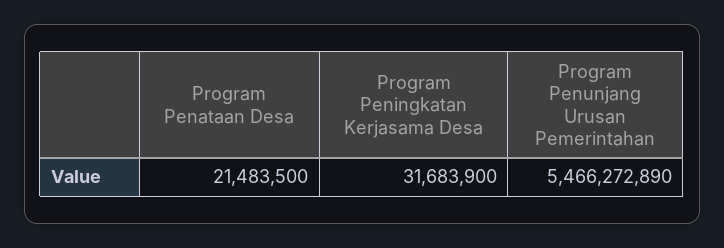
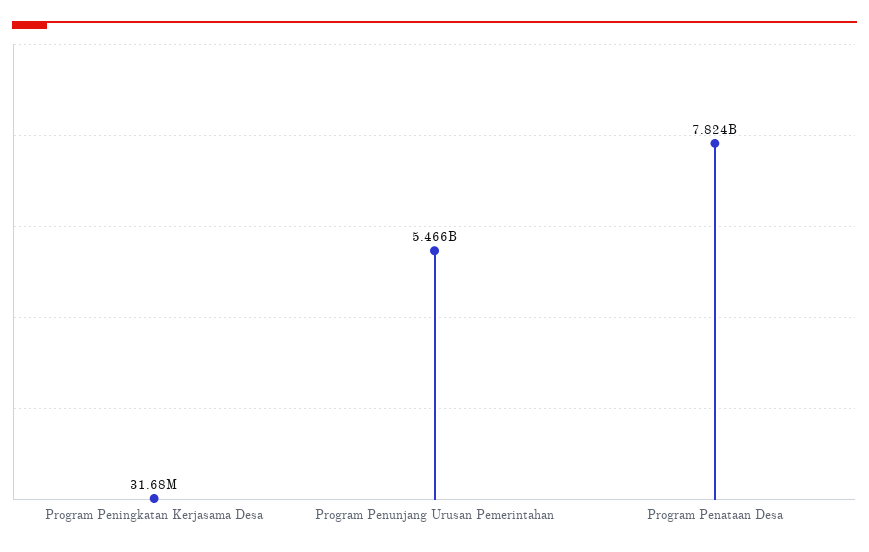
  {
-   "Program Penataan Desa": 21483500,
+   "Program Penataan Desa": 7824000000,
    "Program Peningkatan Kerjasama Desa": 31683900,
    "Program Penunjang Urusan Pemerintahan": 5466272890
  }

